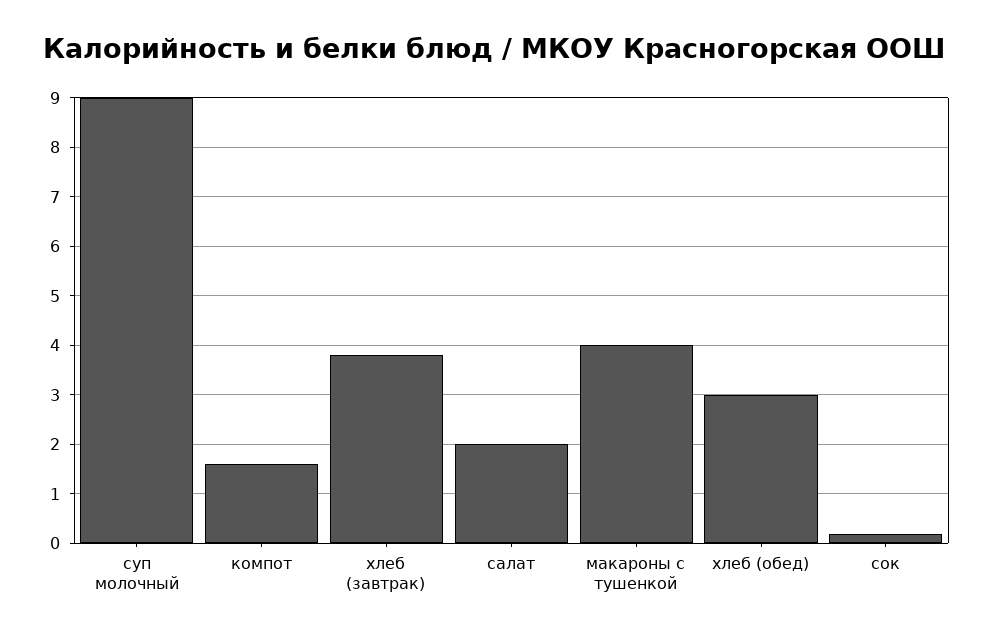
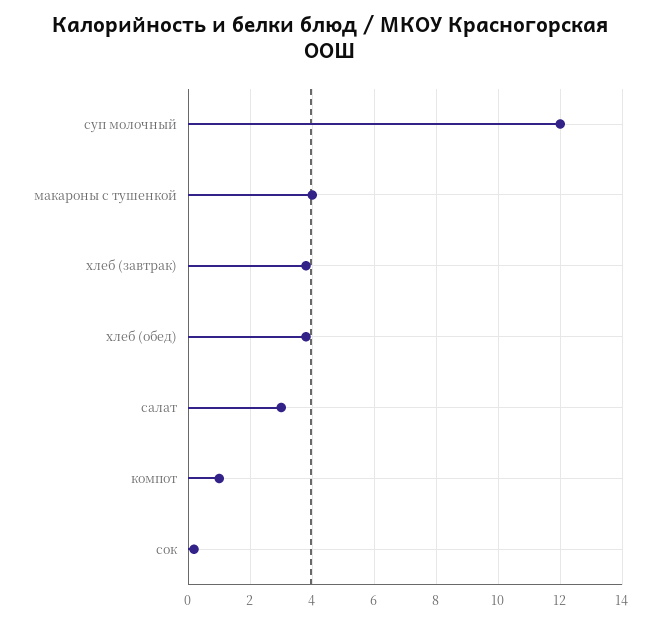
  {
-   "суп молочный": 9,
+   "суп молочный": 12,
-   "компот": 1.6,
+   "компот": 1,
    "хлеб (завтрак)": 3.8,
-   "салат": 2,
+   "салат": 3,
    "макароны с тушенкой": 4,
-   "хлеб (обед)": 3,
+   "хлеб (обед)": 3.8,
    "сок": 0.2
  }

